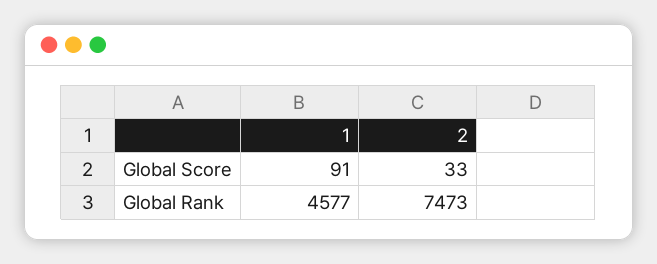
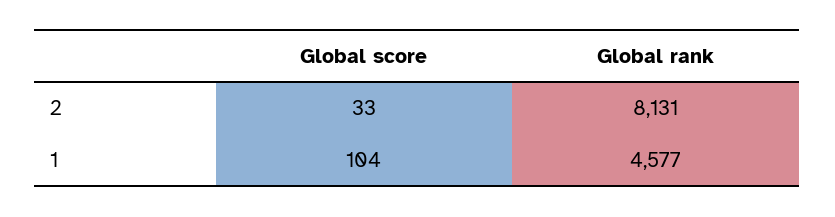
  {
    "1": {
-     "Global Score": 91,
+     "Global Score": 104,
      "Global Rank": 4577
    },
    "2": {
      "Global Score": 33,
-     "Global Rank": 7473
+     "Global Rank": 8131
    }
  }

